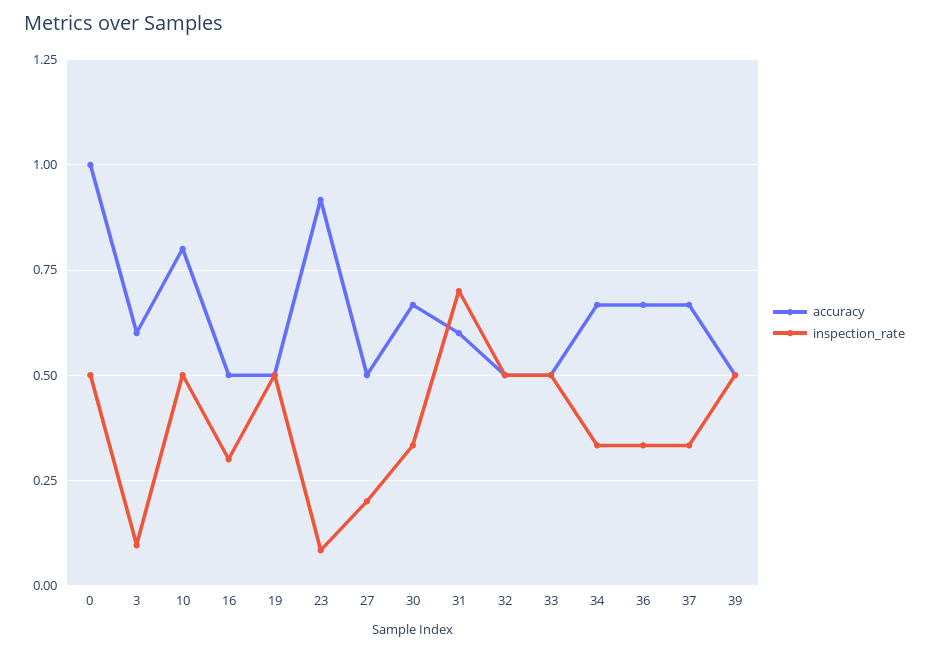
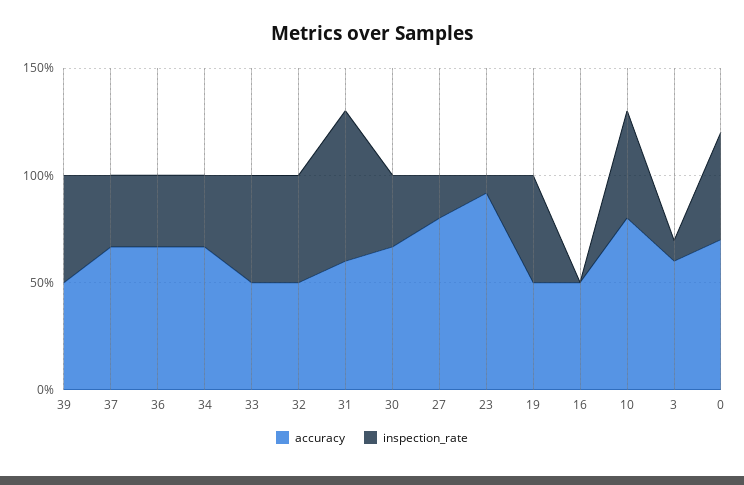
  {
    "accuracy": {
-     "0": 1,
+     "0": 0.7,
      "3": 0.6,
      "10": 0.8,
      "16": 0.5,
      "19": 0.5,
      "23": 0.925,
-     "27": 0.5,
+     "27": 0.8,
      "30": 0.675,
      "31": 0.6,
      "32": 0.5,
      "33": 0.5,
      "34": 0.675,
      "36": 0.675,
      "37": 0.675,
      "39": 0.5
    },
    "inspection_rate": {
      "0": 0.5,
      "3": 0.1,
      "10": 0.5,
-     "16": 0.3,
+     "16": 0,
      "19": 0.5,
      "23": 0.075,
      "27": 0.2,
      "30": 0.325,
      "31": 0.7,
      "32": 0.5,
      "33": 0.5,
      "34": 0.325,
      "36": 0.325,
      "37": 0.325,
      "39": 0.5
    }
  }

